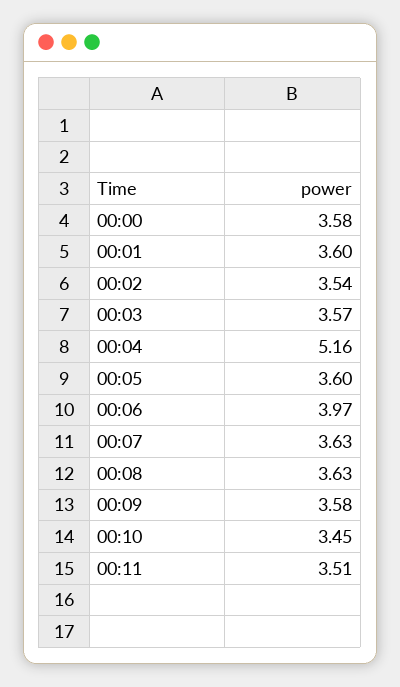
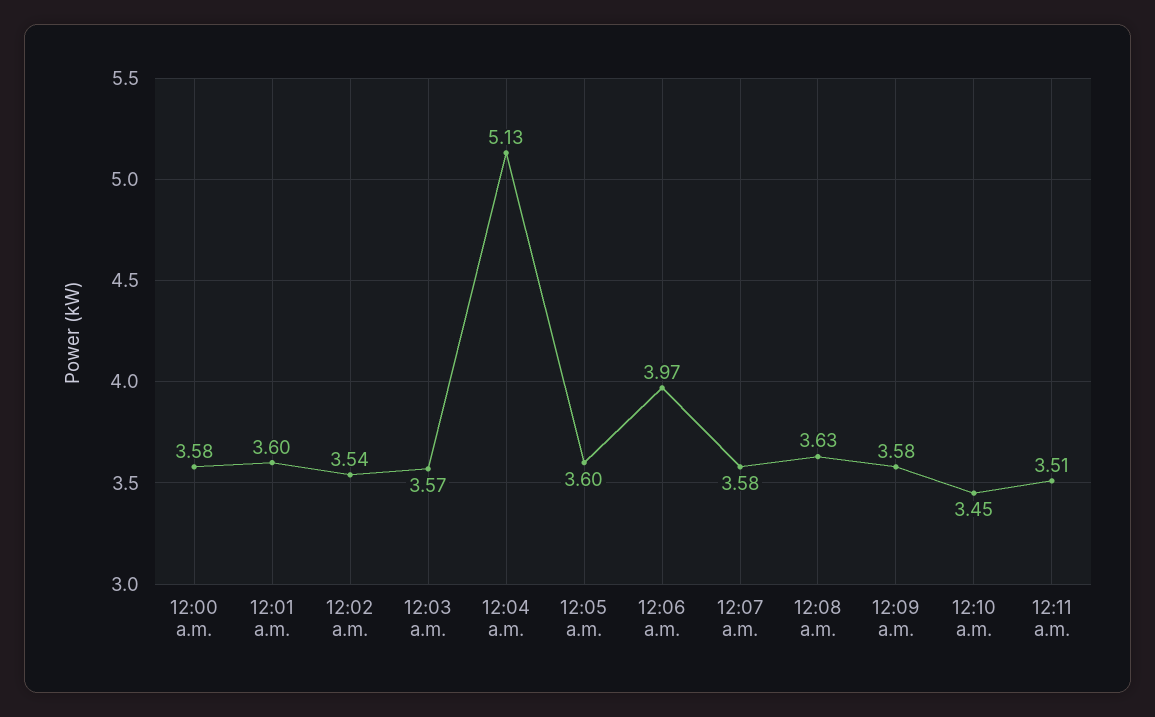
  {
    "00:00": 3.58,
    "00:01": 3.6,
    "00:02": 3.54,
    "00:03": 3.57,
-   "00:04": 5.16,
+   "00:04": 5.13,
    "00:05": 3.6,
    "00:06": 3.97,
-   "00:07": 3.63,
+   "00:07": 3.58,
    "00:08": 3.63,
    "00:09": 3.58,
    "00:10": 3.45,
    "00:11": 3.51
  }

